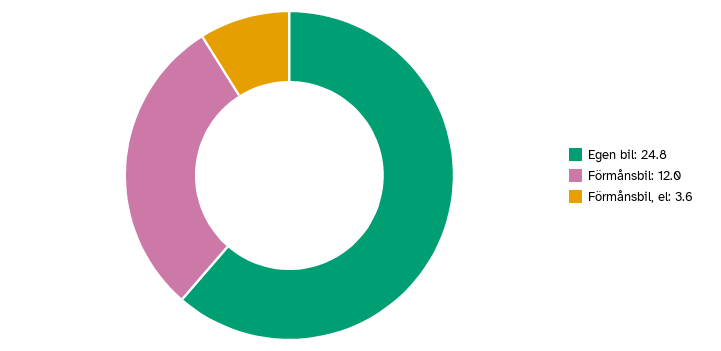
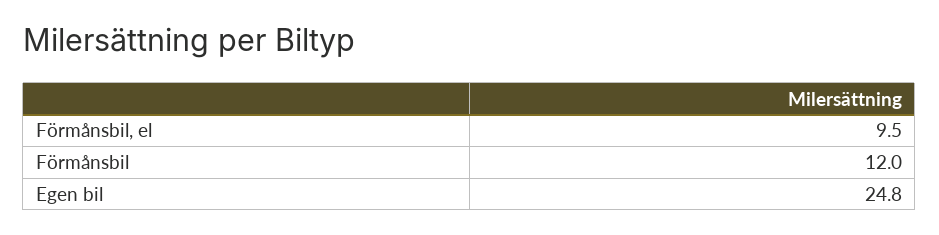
  {
    "Egen bil": 24.8,
    "Förmånsbil": 12,
-   "Förmånsbil, el": 3.6
+   "Förmånsbil, el": 9.5
  }

